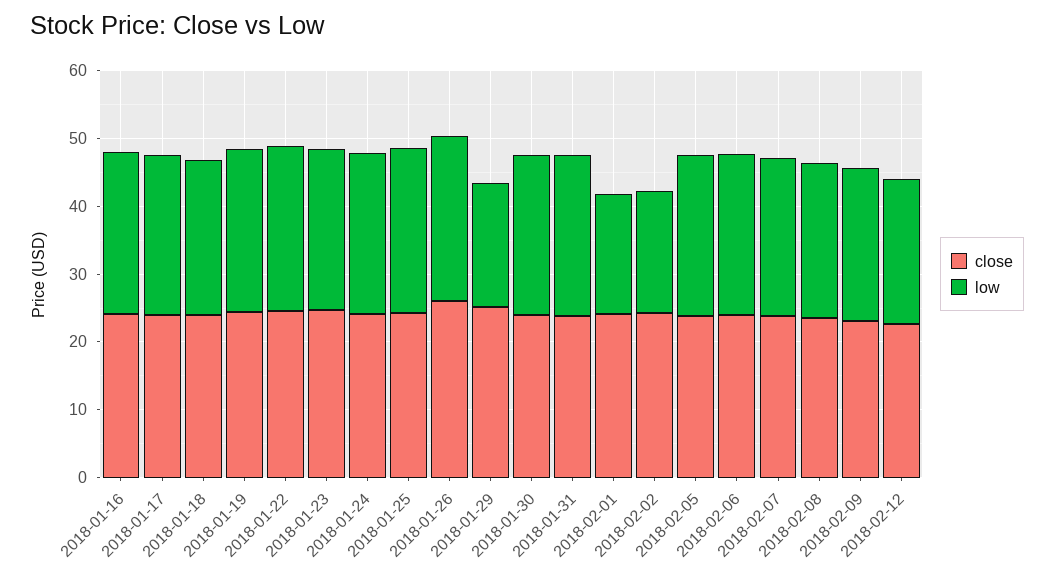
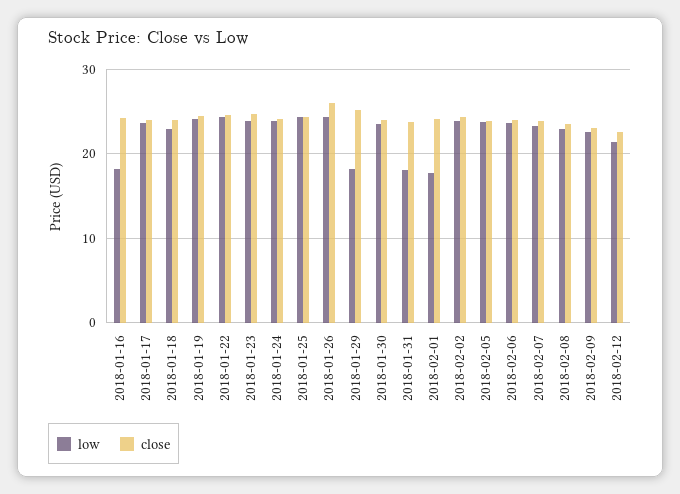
  {
    "close": {
      "2018-01-16": 24,
      "2018-01-17": 24,
      "2018-01-18": 24,
      "2018-01-19": 24,
      "2018-01-22": 25,
      "2018-01-23": 25,
      "2018-01-24": 24,
      "2018-01-25": 24,
      "2018-01-26": 26,
      "2018-01-29": 25,
      "2018-01-30": 24,
      "2018-01-31": 24,
      "2018-02-01": 24,
      "2018-02-02": 24,
      "2018-02-05": 24,
      "2018-02-06": 24,
      "2018-02-07": 24,
      "2018-02-08": 24,
      "2018-02-09": 23,
      "2018-02-12": 23
    },
    "low": {
-     "2018-01-16": 24,
+     "2018-01-16": 18,
      "2018-01-17": 24,
      "2018-01-18": 23,
      "2018-01-19": 24,
      "2018-01-22": 24,
      "2018-01-23": 24,
      "2018-01-24": 24,
      "2018-01-25": 24,
      "2018-01-26": 24,
      "2018-01-29": 18,
      "2018-01-30": 24,
-     "2018-01-31": 24,
+     "2018-01-31": 18,
      "2018-02-01": 18,
-     "2018-02-02": 18,
+     "2018-02-02": 24,
      "2018-02-05": 24,
      "2018-02-06": 24,
      "2018-02-07": 23,
      "2018-02-08": 23,
      "2018-02-09": 23,
      "2018-02-12": 21
    }
  }

